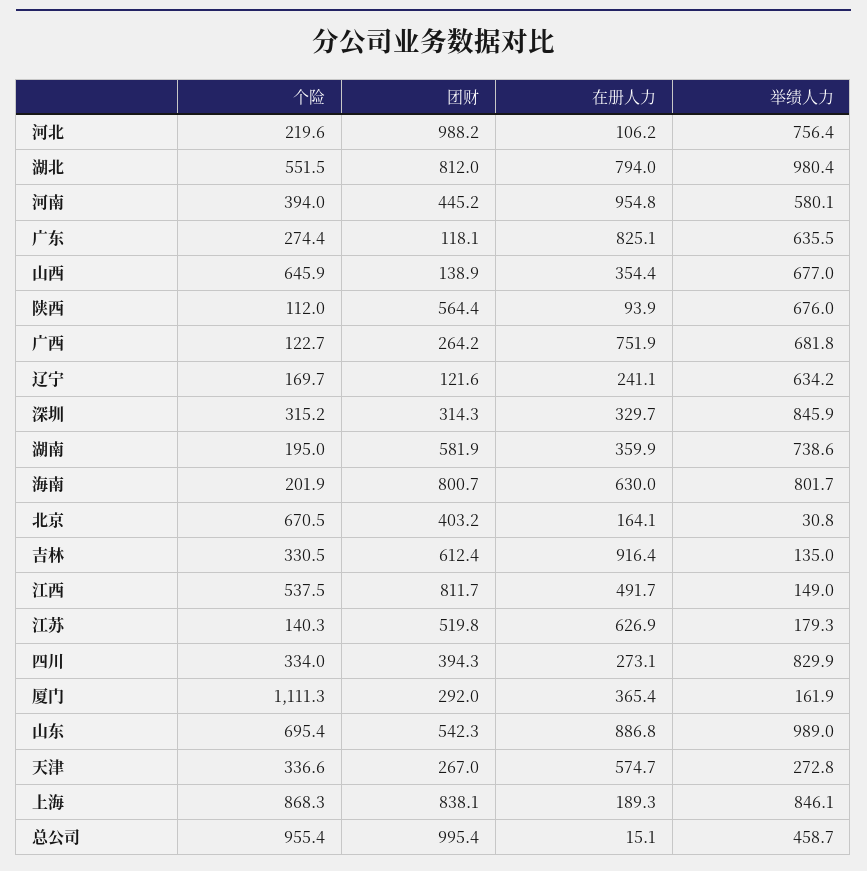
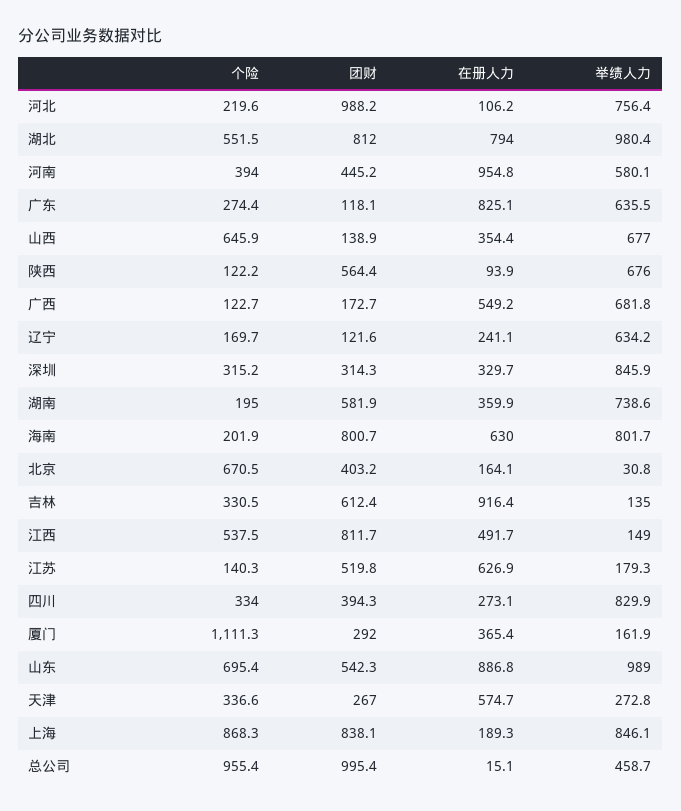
  {
    "个险": {
      "河北": 219.6,
      "湖北": 551.5,
      "河南": 394,
      "广东": 274.4,
      "山西": 645.9,
-     "陕西": 112,
+     "陕西": 122.2,
      "广西": 122.7,
      "辽宁": 169.7,
      "深圳": 315.2,
      "湖南": 195,
      "海南": 201.9,
      "北京": 670.5,
      "吉林": 330.5,
      "江西": 537.5,
      "江苏": 140.3,
      "四川": 334,
      "厦门": 1111.3,
      "山东": 695.4,
      "天津": 336.6,
      "上海": 868.3,
      "总公司": 955.4
    },
    "团财": {
      "河北": 988.2,
      "湖北": 812,
      "河南": 445.2,
      "广东": 118.1,
      "山西": 138.9,
      "陕西": 564.4,
-     "广西": 264.2,
+     "广西": 172.7,
      "辽宁": 121.6,
      "深圳": 314.3,
      "湖南": 581.9,
      "海南": 800.7,
      "北京": 403.2,
      "吉林": 612.4,
      "江西": 811.7,
      "江苏": 519.8,
      "四川": 394.3,
      "厦门": 292,
      "山东": 542.3,
      "天津": 267,
      "上海": 838.1,
      "总公司": 995.4
    },
    "在册人力": {
      "河北": 106.2,
      "湖北": 794,
      "河南": 954.8,
      "广东": 825.1,
      "山西": 354.4,
      "陕西": 93.9,
-     "广西": 751.9,
+     "广西": 549.2,
      "辽宁": 241.1,
      "深圳": 329.7,
      "湖南": 359.9,
      "海南": 630,
      "北京": 164.1,
      "吉林": 916.4,
      "江西": 491.7,
      "江苏": 626.9,
      "四川": 273.1,
      "厦门": 365.4,
      "山东": 886.8,
      "天津": 574.7,
      "上海": 189.3,
      "总公司": 15.1
    },
    "举绩人力": {
      "河北": 756.4,
      "湖北": 980.4,
      "河南": 580.1,
      "广东": 635.5,
      "山西": 677,
      "陕西": 676,
      "广西": 681.8,
      "辽宁": 634.2,
      "深圳": 845.9,
      "湖南": 738.6,
      "海南": 801.7,
      "北京": 30.8,
      "吉林": 135,
      "江西": 149,
      "江苏": 179.3,
      "四川": 829.9,
      "厦门": 161.9,
      "山东": 989,
      "天津": 272.8,
      "上海": 846.1,
      "总公司": 458.7
    }
  }

